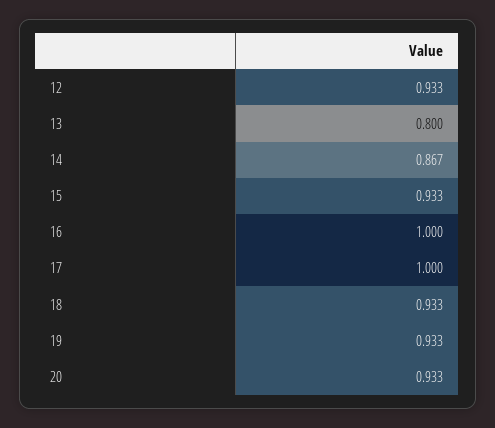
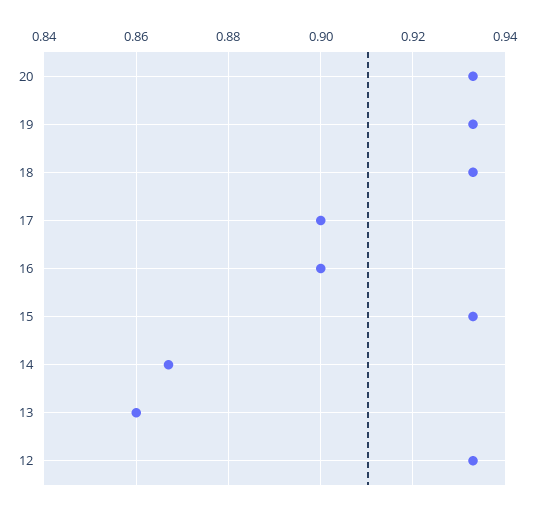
  {
    "12": 0.933,
-   "13": 0.8,
+   "13": 0.86,
    "14": 0.867,
    "15": 0.933,
-   "16": 1,
+   "16": 0.9,
-   "17": 1,
+   "17": 0.9,
    "18": 0.933,
    "19": 0.933,
    "20": 0.933
  }

